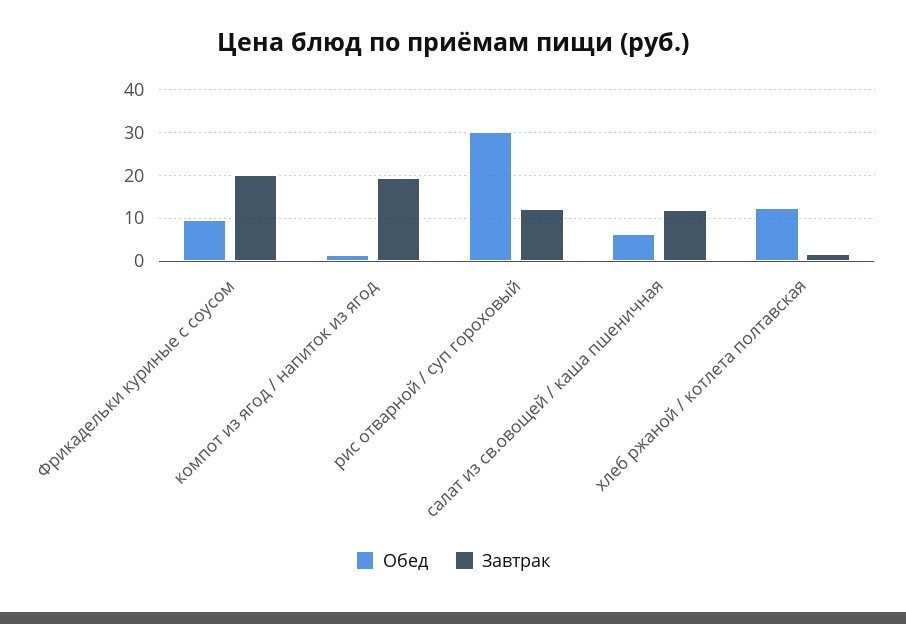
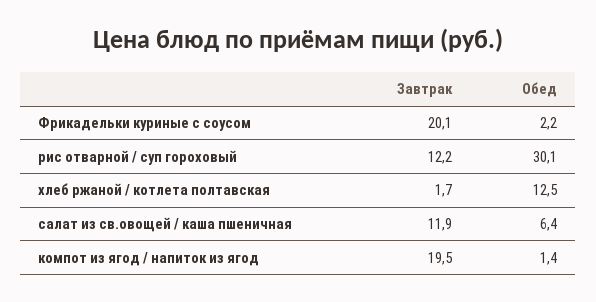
  {
    "Обед": {
-     "Фрикадельки куриные с соусом": 10,
+     "Фрикадельки куриные с соусом": 2.2,
      "компот из ягод / напиток из ягод": 1.4,
      "рис отварной / суп гороховый": 30.1,
      "салат из св.овощей / каша пшеничная": 6.4,
      "хлеб ржаной / котлета полтавская": 12.5
    },
    "Завтрак": {
      "Фрикадельки куриные с соусом": 20.1,
      "компот из ягод / напиток из ягод": 19.5,
      "рис отварной / суп гороховый": 12.2,
      "салат из св.овощей / каша пшеничная": 11.9,
      "хлеб ржаной / котлета полтавская": 1.7
    }
  }

